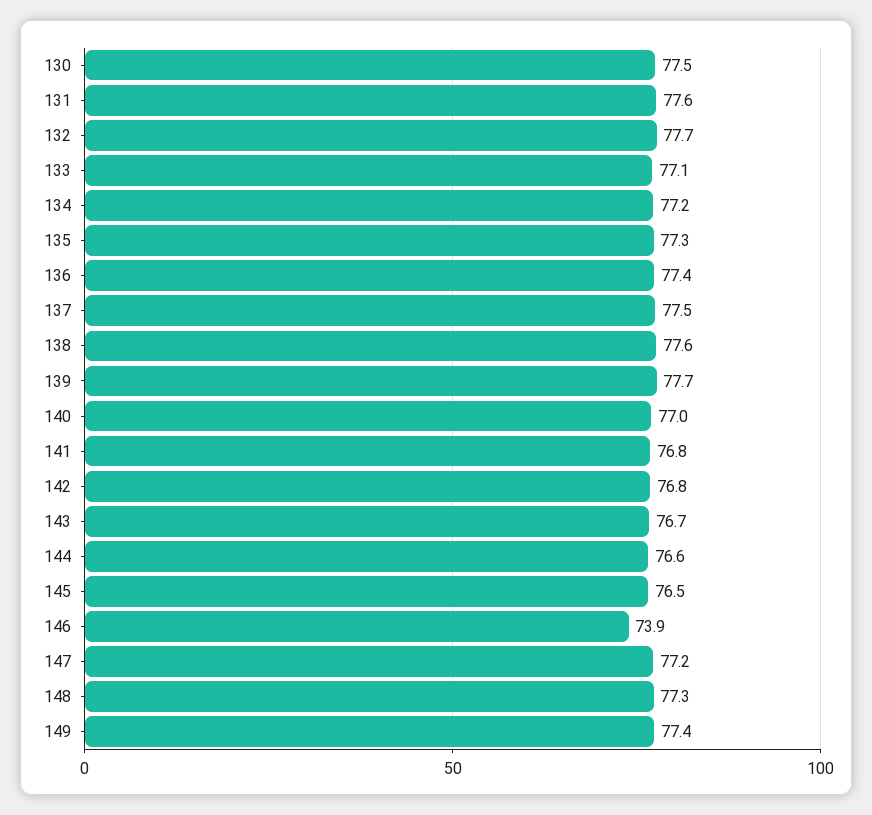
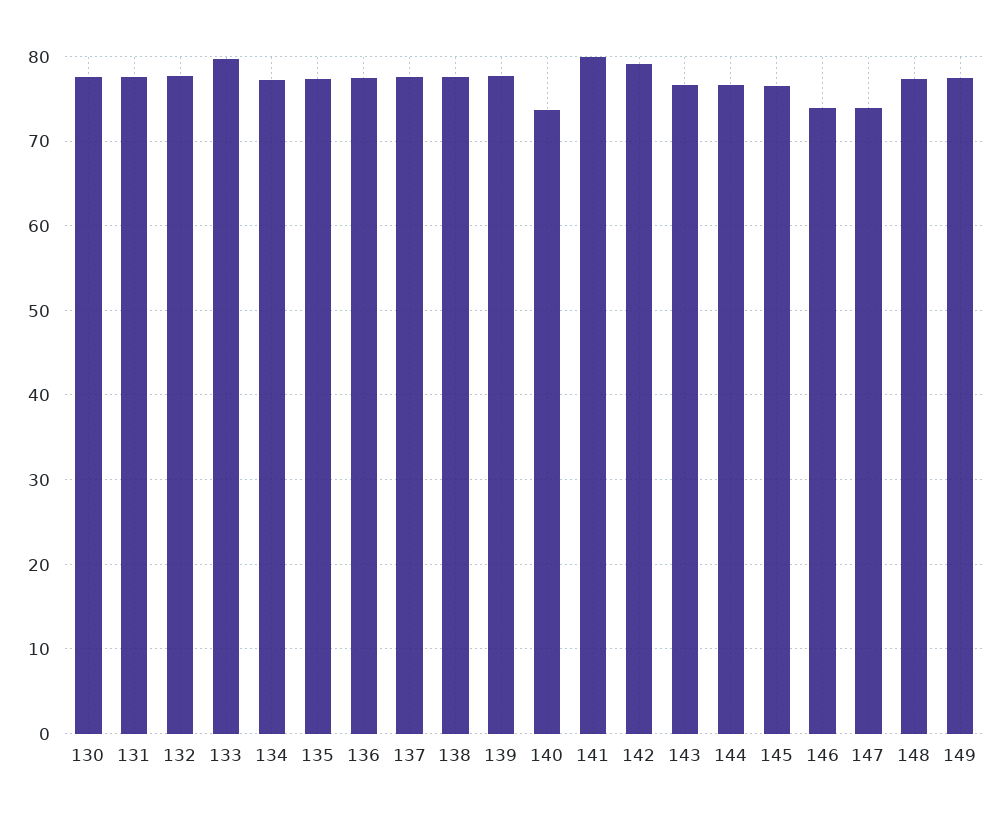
  {
    "130": 77.5,
    "131": 77.6,
    "132": 77.7,
-   "133": 77.1,
+   "133": 80,
    "134": 77.2,
    "135": 77.3,
    "136": 77.4,
    "137": 77.5,
    "138": 77.6,
    "139": 77.7,
-   "140": 77,
+   "140": 74,
-   "141": 76.8,
+   "141": 80,
-   "142": 76.8,
+   "142": 79,
    "143": 76.7,
    "144": 76.6,
    "145": 76.5,
    "146": 73.9,
-   "147": 77.2,
+   "147": 74,
    "148": 77.3,
    "149": 77.4
  }

